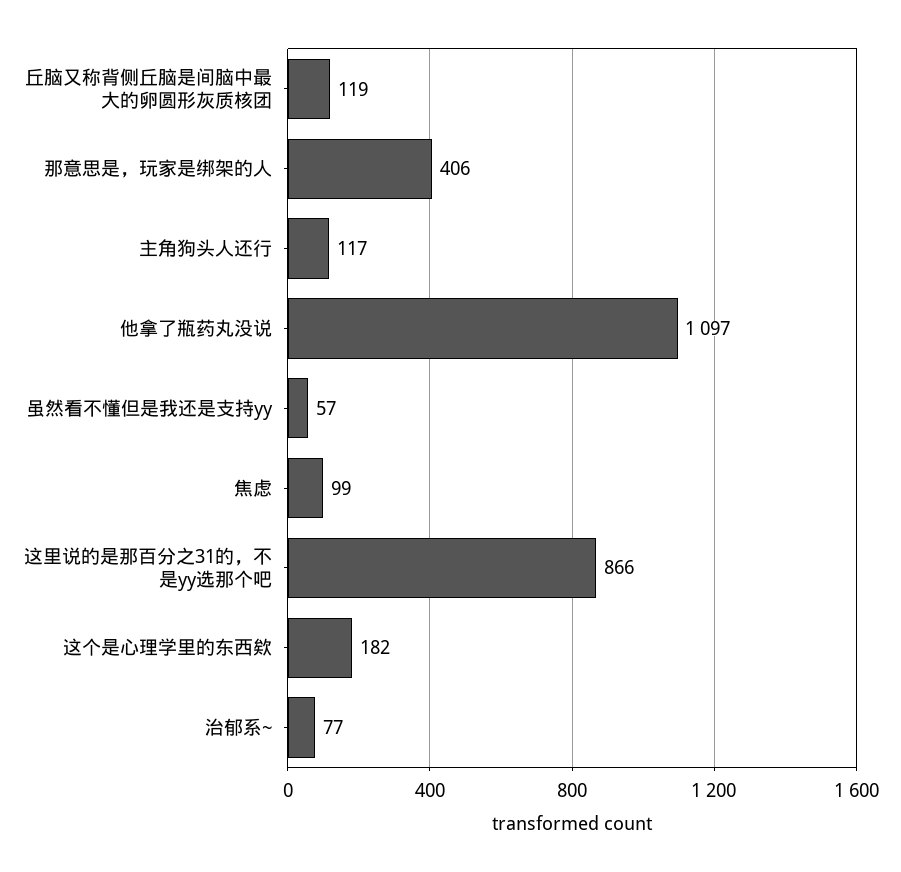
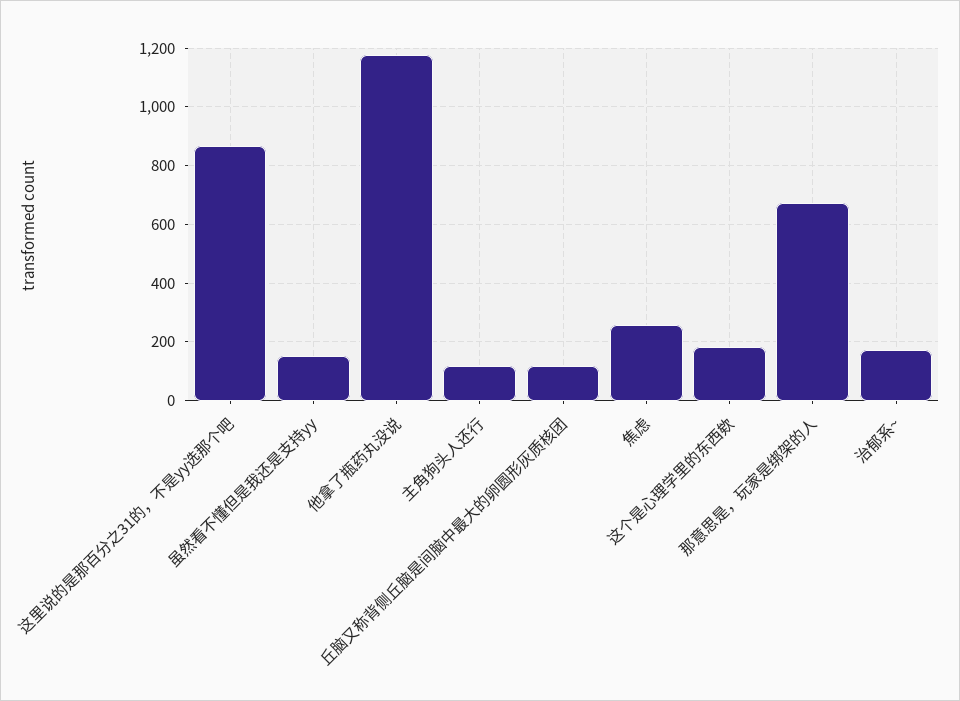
  {
    "丘脑又称背侧丘脑是间脑中最大的卵圆形灰质核团": 119,
-   "那意思是，玩家是绑架的人": 406,
+   "那意思是，玩家是绑架的人": 675,
    "主角狗头人还行": 117,
-   "他拿了瓶药丸没说": 1097,
+   "他拿了瓶药丸没说": 1175,
-   "虽然看不懂但是我还是支持yy": 57,
+   "虽然看不懂但是我还是支持yy": 150,
-   "焦虑": 99,
+   "焦虑": 250,
    "这里说的是那百分之31的，不是yy选那个吧": 866,
    "这个是心理学里的东西欸": 182,
-   "治郁系~": 77
+   "治郁系~": 175
  }

